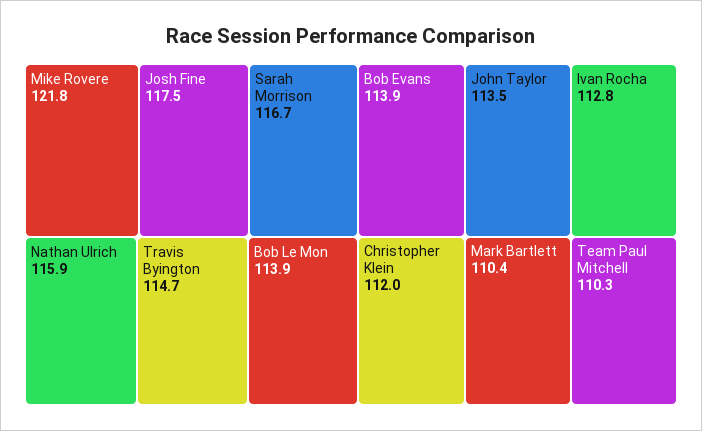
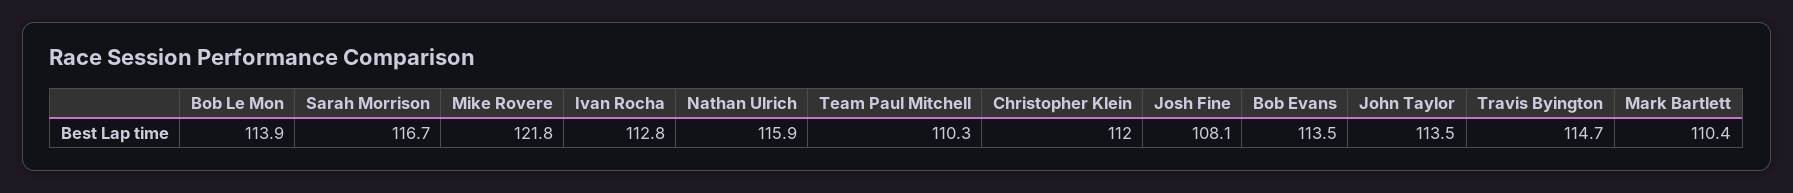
  {
    "Mike Rovere": 121.8,
-   "Josh Fine": 117.5,
+   "Josh Fine": 108.1,
    "Sarah Morrison": 116.7,
    "Nathan Ulrich": 115.9,
    "Travis Byington": 114.7,
    "Bob Le Mon": 113.9,
-   "Bob Evans": 113.9,
+   "Bob Evans": 113.5,
    "John Taylor": 113.5,
    "Ivan Rocha": 112.8,
    "Christopher Klein": 112,
    "Mark Bartlett": 110.4,
    "Team Paul Mitchell": 110.3
  }

